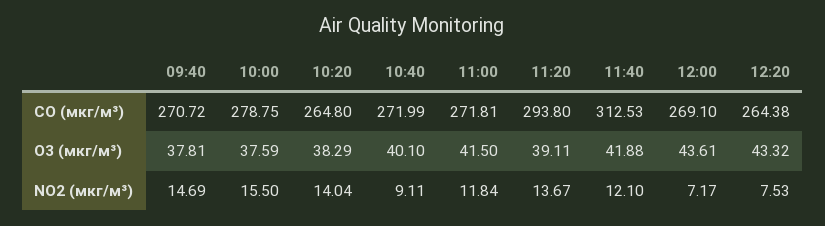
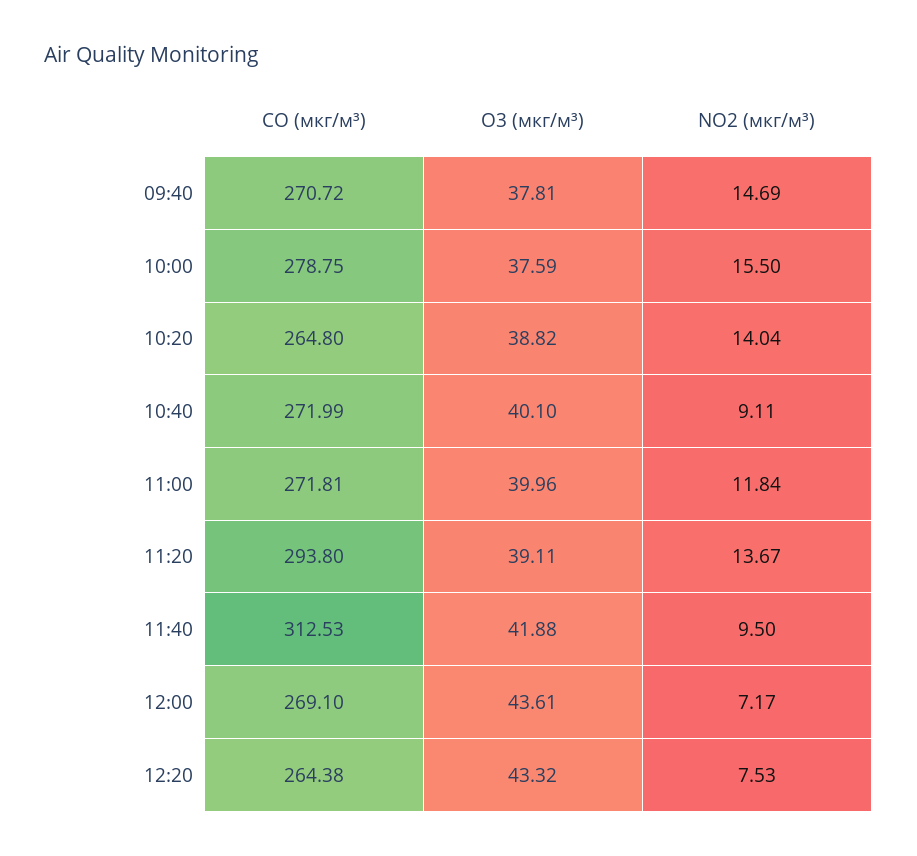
  {
    "09:40": {
      "CO (мкг/м³)": 270.72,
      "O3 (мкг/м³)": 37.81,
      "NO2 (мкг/м³)": 14.69
    },
    "10:00": {
      "CO (мкг/м³)": 278.75,
      "O3 (мкг/м³)": 37.59,
      "NO2 (мкг/м³)": 15.5
    },
    "10:20": {
      "CO (мкг/м³)": 264.8,
-     "O3 (мкг/м³)": 38.29,
+     "O3 (мкг/м³)": 38.82,
      "NO2 (мкг/м³)": 14.04
    },
    "10:40": {
      "CO (мкг/м³)": 271.99,
      "O3 (мкг/м³)": 40.1,
      "NO2 (мкг/м³)": 9.11
    },
    "11:00": {
      "CO (мкг/м³)": 271.81,
-     "O3 (мкг/м³)": 41.5,
+     "O3 (мкг/м³)": 39.96,
      "NO2 (мкг/м³)": 11.84
    },
    "11:20": {
      "CO (мкг/м³)": 293.8,
      "O3 (мкг/м³)": 39.11,
      "NO2 (мкг/м³)": 13.67
    },
    "11:40": {
      "CO (мкг/м³)": 312.53,
      "O3 (мкг/м³)": 41.88,
-     "NO2 (мкг/м³)": 12.1
+     "NO2 (мкг/м³)": 9.5
    },
    "12:00": {
      "CO (мкг/м³)": 269.1,
      "O3 (мкг/м³)": 43.61,
      "NO2 (мкг/м³)": 7.17
    },
    "12:20": {
      "CO (мкг/м³)": 264.38,
      "O3 (мкг/м³)": 43.32,
      "NO2 (мкг/м³)": 7.53
    }
  }

